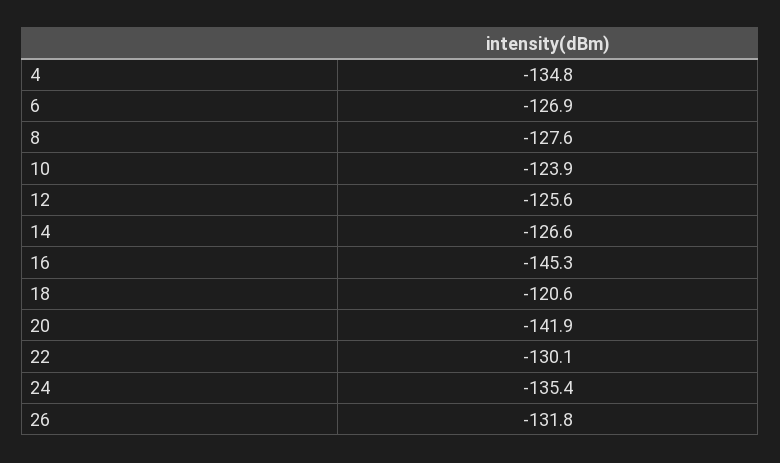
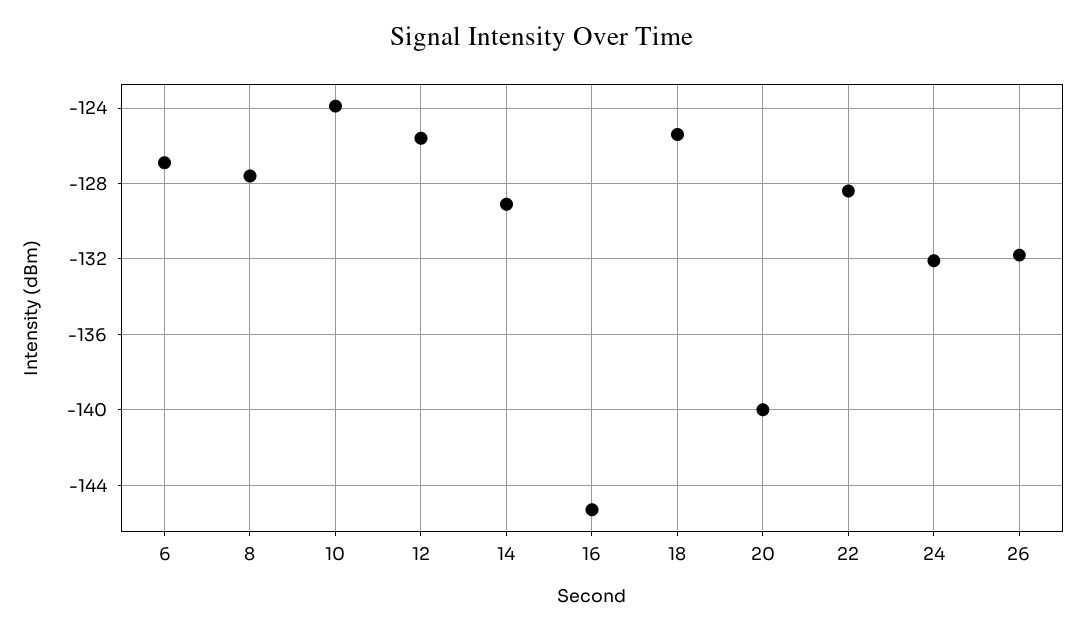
  {
-   "4": -134.8,
    "6": -126.9,
    "8": -127.6,
    "10": -123.9,
    "12": -125.6,
-   "14": -126.6,
+   "14": -129,
    "16": -145.3,
-   "18": -120.6,
+   "18": -125.5,
-   "20": -141.9,
+   "20": -140,
-   "22": -130.1,
+   "22": -128.5,
-   "24": -135.4,
+   "24": -132,
    "26": -131.8
  }

